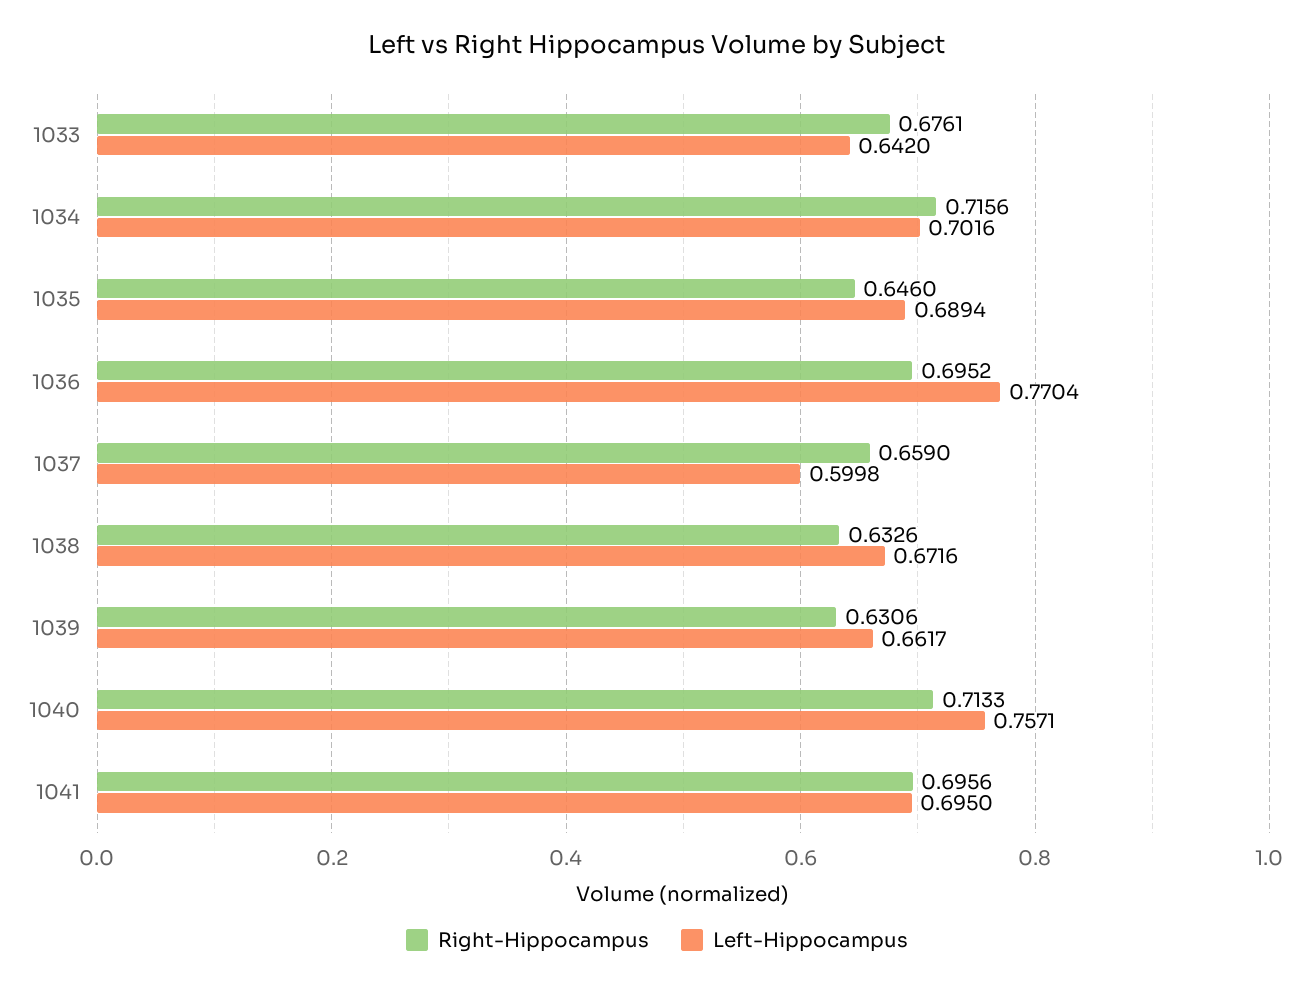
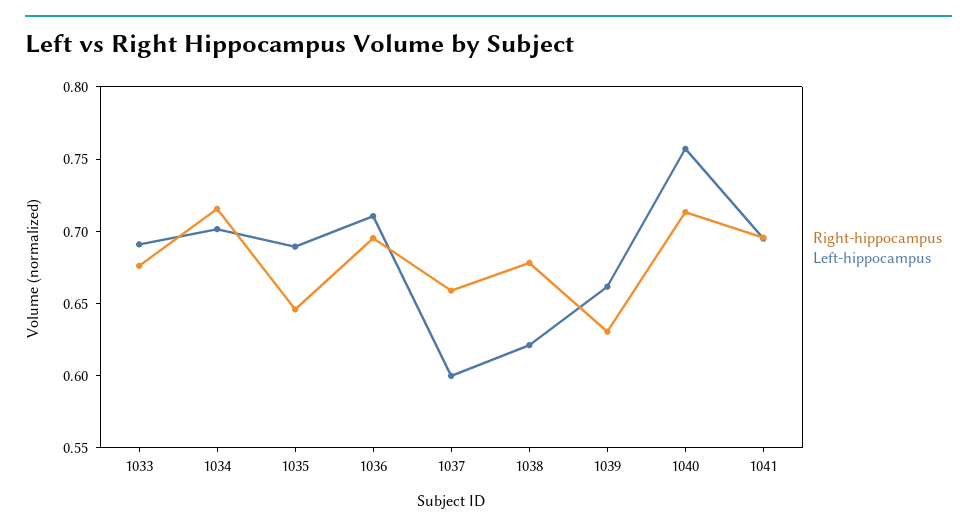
  {
    "Right-Hippocampus": {
      "1033": 0.6761,
      "1034": 0.7156,
      "1035": 0.646,
      "1036": 0.6952,
      "1037": 0.659,
-     "1038": 0.6326,
+     "1038": 0.68,
      "1039": 0.6306,
      "1040": 0.7133,
      "1041": 0.6956
    },
    "Left-Hippocampus": {
-     "1033": 0.642,
+     "1033": 0.69,
      "1034": 0.7016,
      "1035": 0.6894,
-     "1036": 0.7704,
+     "1036": 0.71,
      "1037": 0.5998,
-     "1038": 0.6716,
+     "1038": 0.62,
      "1039": 0.6617,
      "1040": 0.7571,
      "1041": 0.695
    }
  }

